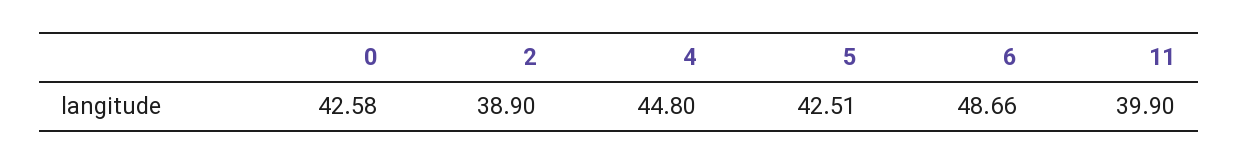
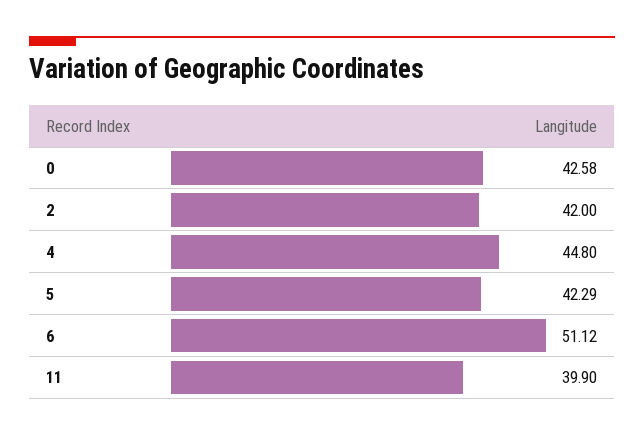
  {
    "0": 42.58,
-   "2": 38.9,
+   "2": 42,
    "4": 44.8,
-   "5": 42.51,
+   "5": 42.29,
-   "6": 48.66,
+   "6": 51.12,
    "11": 39.9
  }

